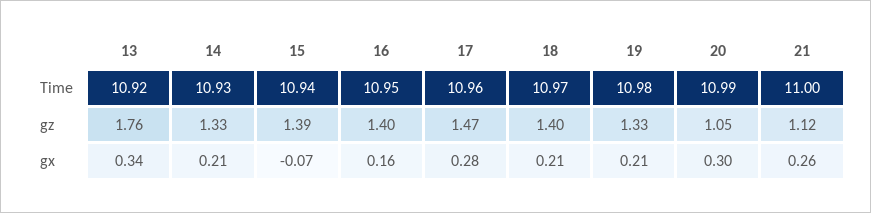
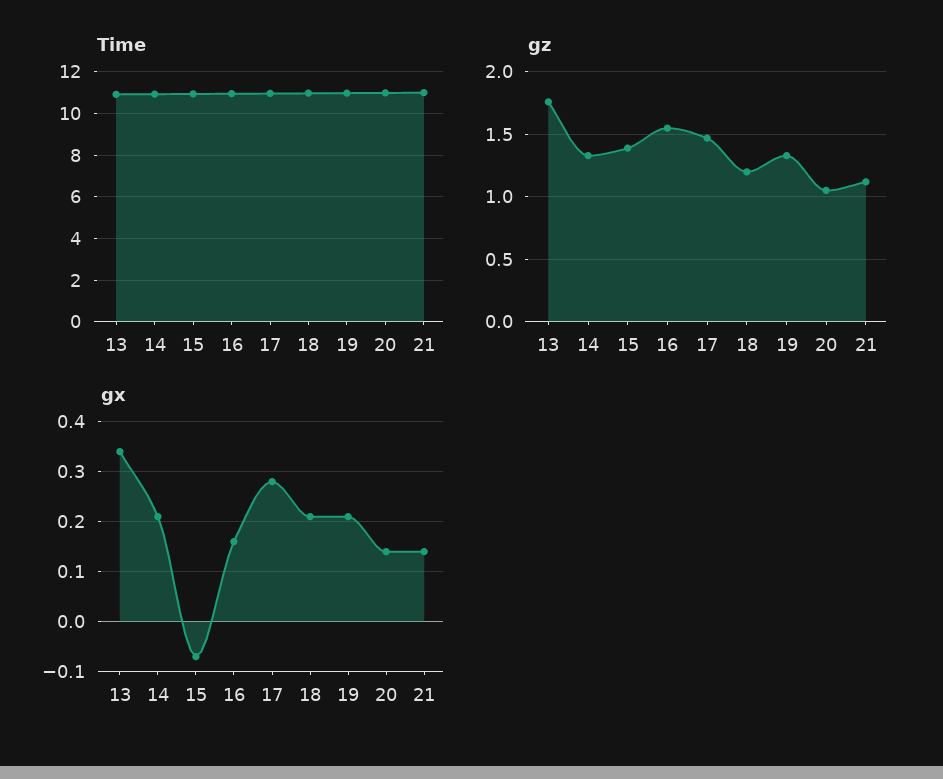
  {
    "Time": {
      "13": 10.92,
      "14": 10.93,
      "15": 10.94,
      "16": 10.95,
      "17": 10.96,
      "18": 10.97,
      "19": 10.98,
      "20": 10.99,
      "21": 11
    },
    "gz": {
      "13": 1.76,
      "14": 1.33,
      "15": 1.39,
-     "16": 1.4,
+     "16": 1.55,
      "17": 1.47,
-     "18": 1.4,
+     "18": 1.2,
      "19": 1.33,
      "20": 1.05,
      "21": 1.12
    },
    "gx": {
      "13": 0.34,
      "14": 0.21,
      "15": -0.07,
      "16": 0.16,
      "17": 0.28,
      "18": 0.21,
      "19": 0.21,
-     "20": 0.3,
+     "20": 0.15,
-     "21": 0.26
+     "21": 0.15
    }
  }

